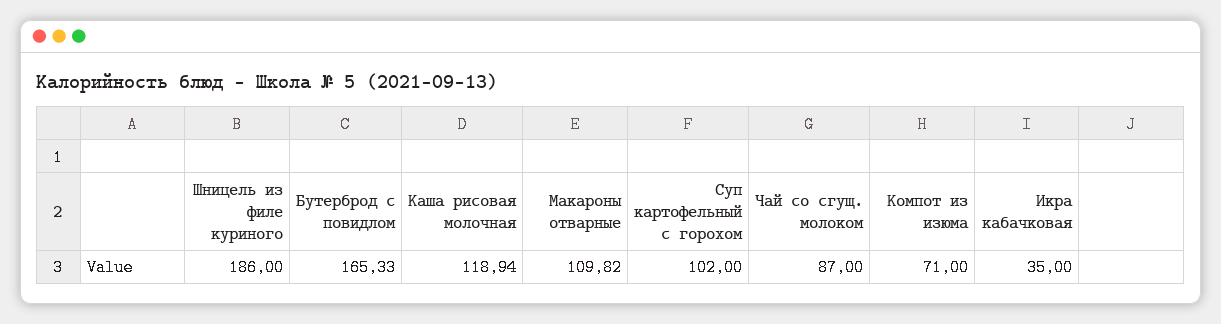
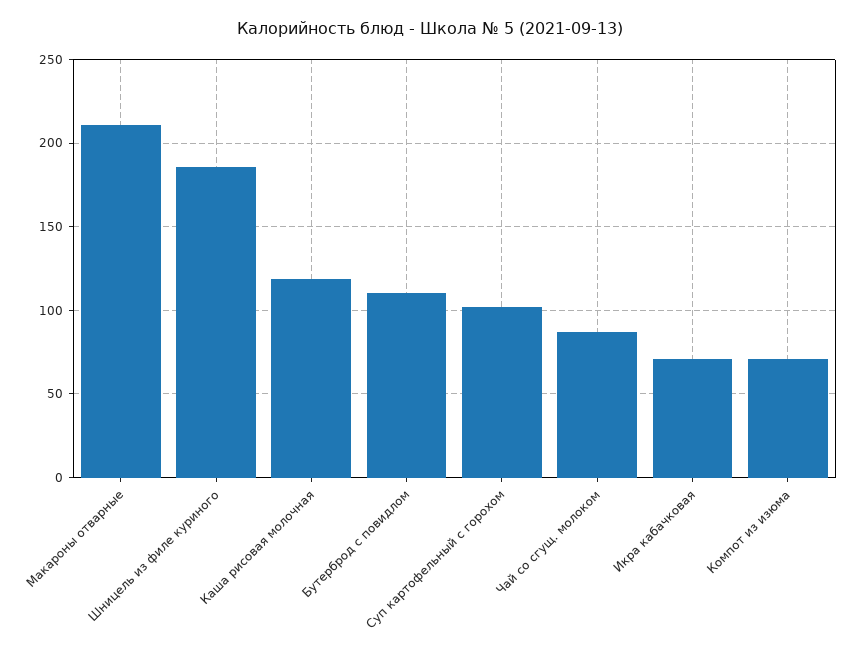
  {
    "Шницель из филе куриного": 186,
-   "Бутерброд с повидлом": 165.33,
+   "Бутерброд с повидлом": 110,
    "Каша рисовая молочная": 118.94,
-   "Макароны отварные": 109.82,
+   "Макароны отварные": 210,
    "Суп картофельный с горохом": 102,
    "Чай со сгущ. молоком": 87,
    "Компот из изюма": 71,
-   "Икра кабачковая": 35
+   "Икра кабачковая": 70
  }

